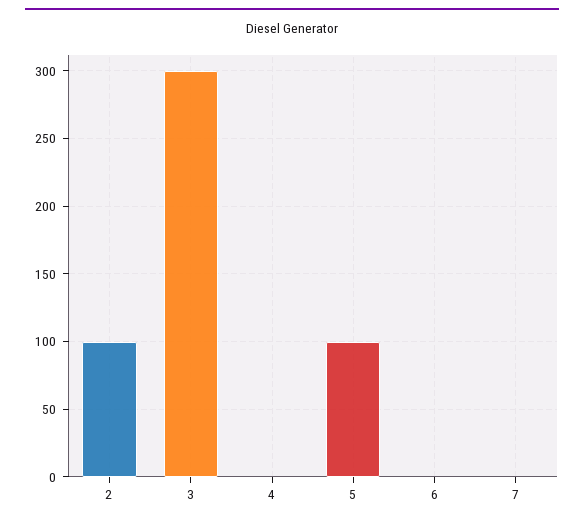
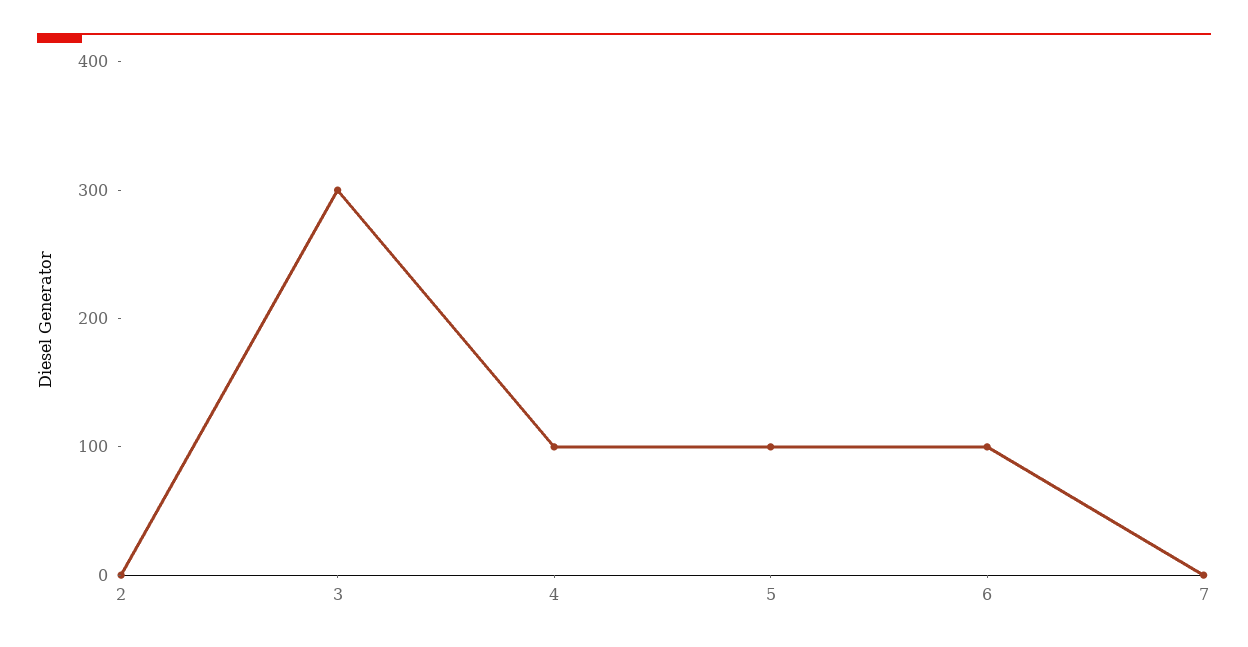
  {
-   "2": 100,
+   "2": 0,
    "3": 300,
-   "4": 0,
+   "4": 100,
    "5": 100,
-   "6": 0,
+   "6": 100,
    "7": 0
  }

